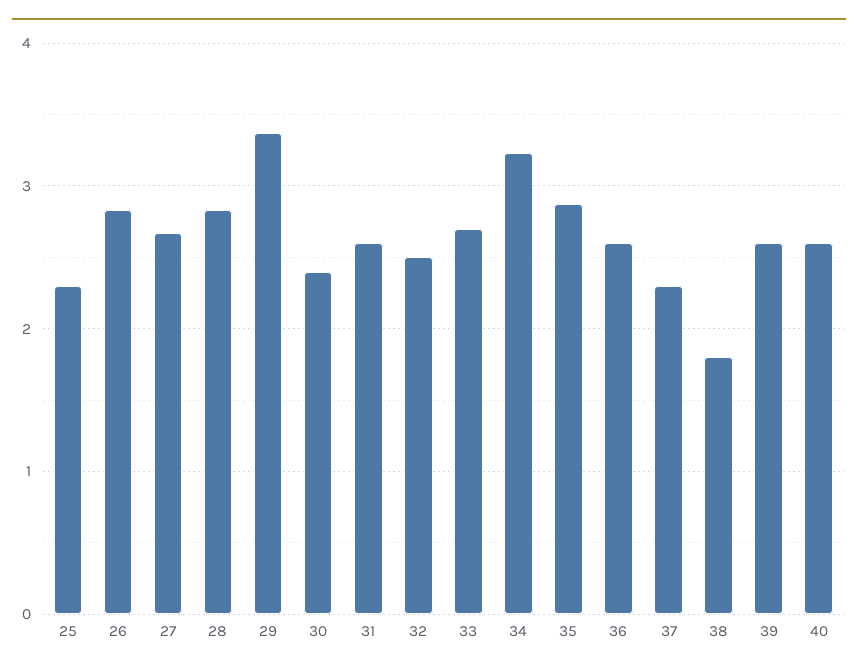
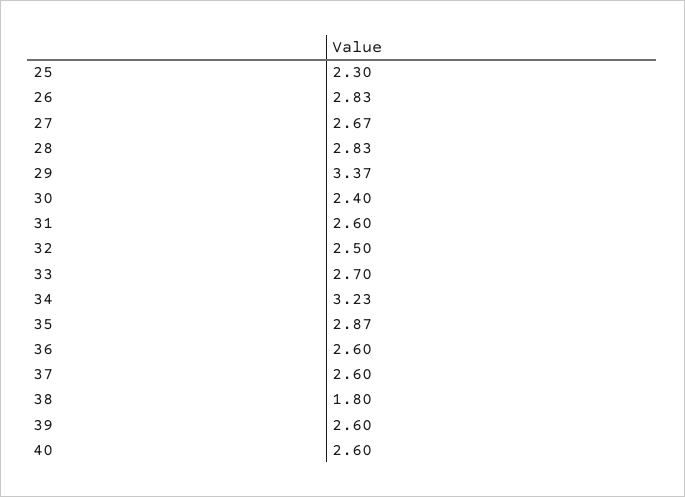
  {
    "25": 2.3,
    "26": 2.83,
    "27": 2.67,
    "28": 2.83,
    "29": 3.37,
    "30": 2.4,
    "31": 2.6,
    "32": 2.5,
    "33": 2.7,
    "34": 3.23,
    "35": 2.87,
    "36": 2.6,
-   "37": 2.3,
+   "37": 2.6,
    "38": 1.8,
    "39": 2.6,
    "40": 2.6
  }

